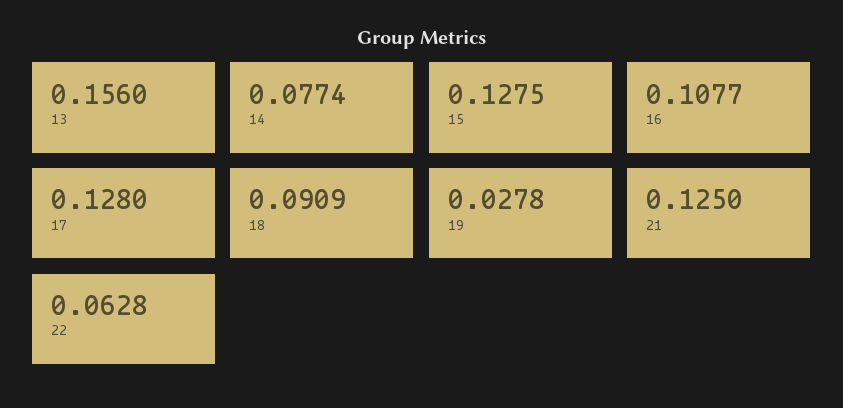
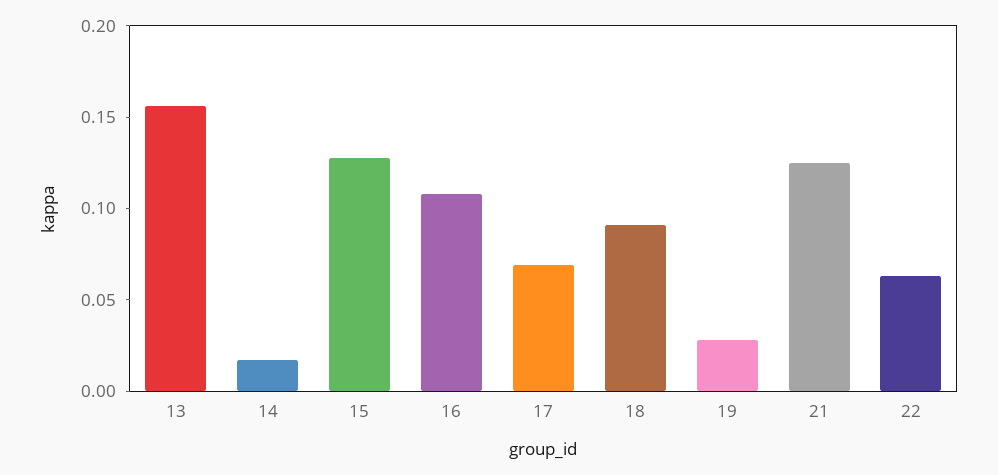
  {
    "13": 0.156,
-   "14": 0.0774,
+   "14": 0.02,
    "15": 0.1275,
    "16": 0.1077,
-   "17": 0.128,
+   "17": 0.07,
    "18": 0.0909,
    "19": 0.0278,
    "21": 0.125,
    "22": 0.0628
  }

